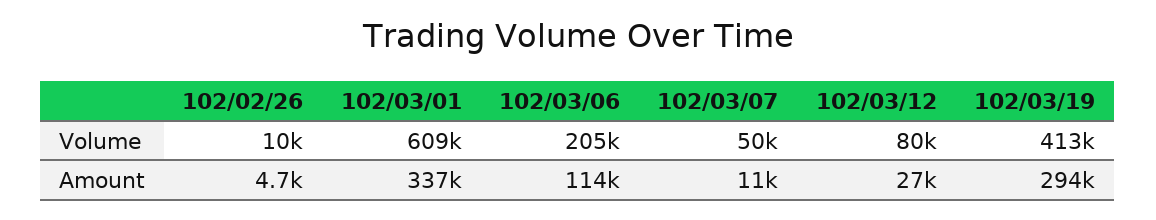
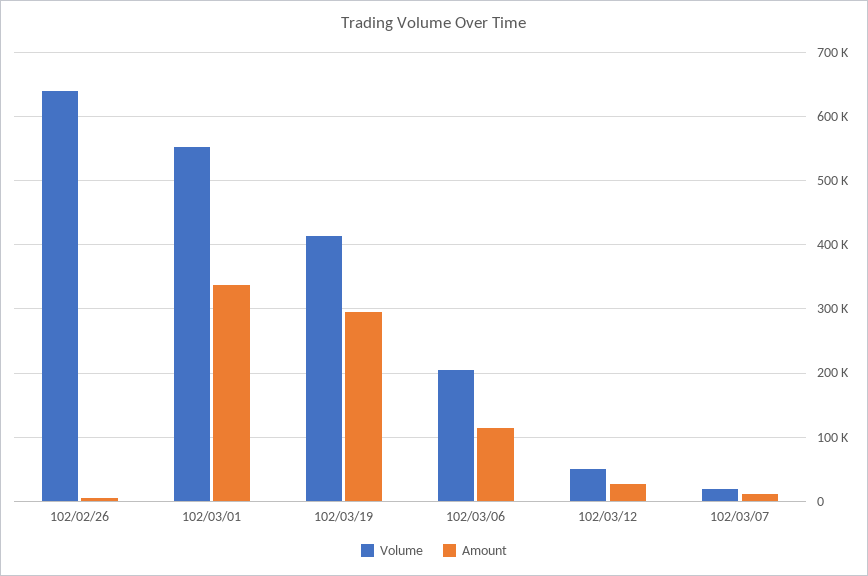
  {
    "Volume": {
-     "102/02/26": 10000,
+     "102/02/26": 640000,
-     "102/03/01": 609000,
+     "102/03/01": 550000,
      "102/03/06": 205000,
-     "102/03/07": 50000,
+     "102/03/07": 20000,
-     "102/03/12": 80000,
+     "102/03/12": 50000,
      "102/03/19": 413000
    },
    "Amount": {
      "102/02/26": 4700,
      "102/03/01": 337000,
      "102/03/06": 114000,
      "102/03/07": 11000,
      "102/03/12": 27000,
      "102/03/19": 294000
    }
  }

